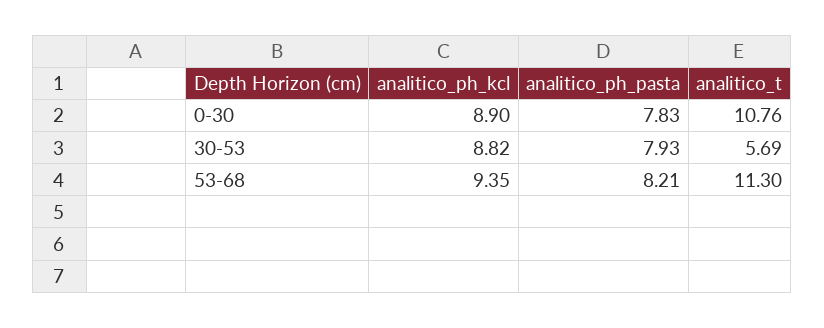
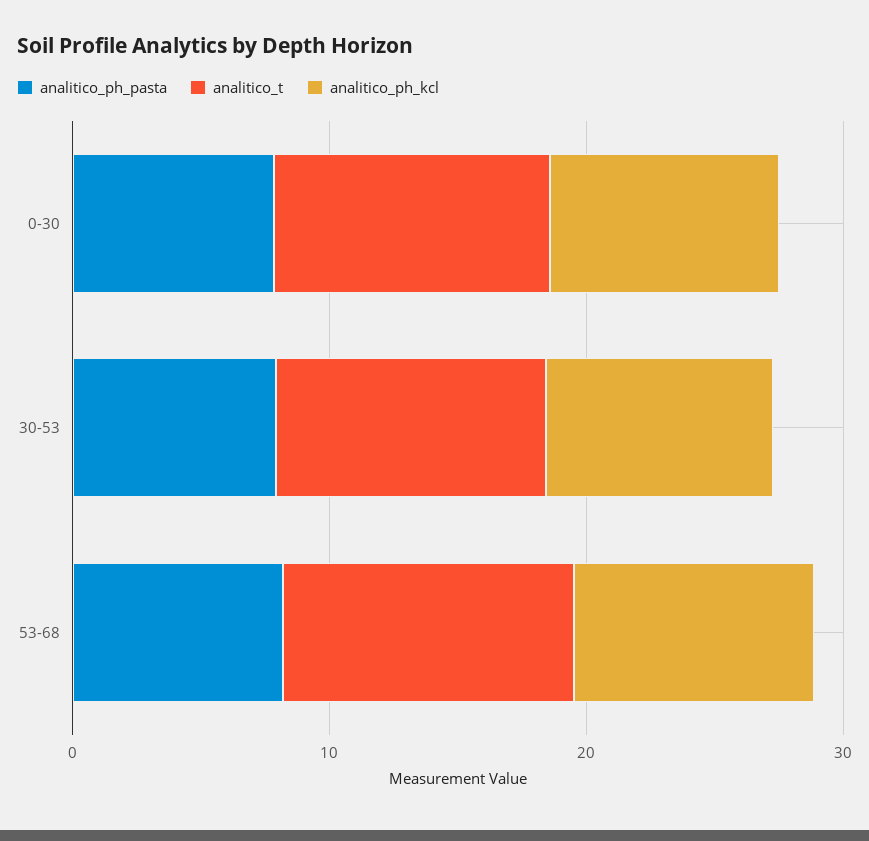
  {
    "analitico_ph_kcl": {
      "0-30": 8.9,
      "30-53": 8.82,
      "53-68": 9.35
    },
    "analitico_ph_pasta": {
      "0-30": 7.83,
      "30-53": 7.93,
      "53-68": 8.21
    },
    "analitico_t": {
      "0-30": 10.76,
-     "30-53": 5.69,
+     "30-53": 10,
      "53-68": 11.3
    }
  }

